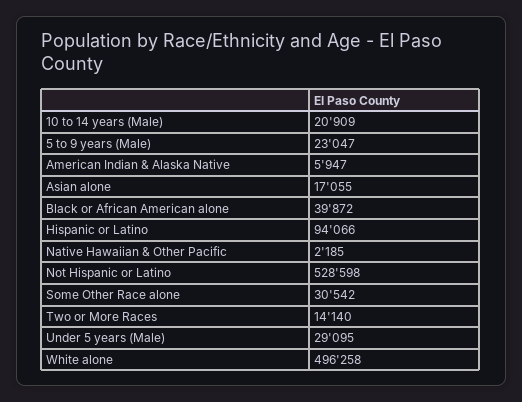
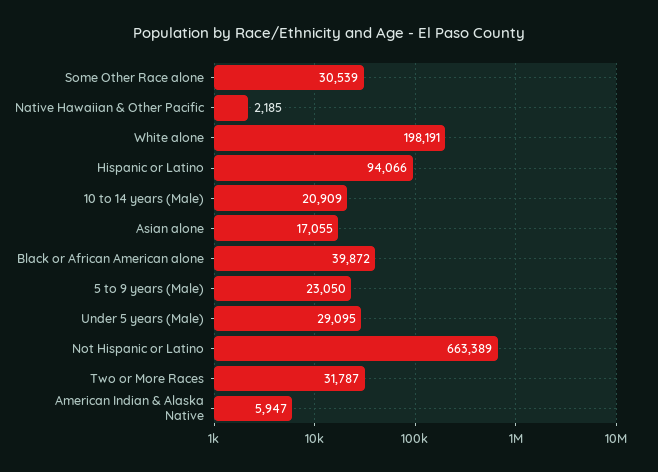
  {
    "10 to 14 years (Male)": 20909,
-   "5 to 9 years (Male)": 23047,
+   "5 to 9 years (Male)": 23050,
    "American Indian & Alaska Native": 5947,
    "Asian alone": 17055,
    "Black or African American alone": 39872,
    "Hispanic or Latino": 94066,
    "Native Hawaiian & Other Pacific": 2185,
-   "Not Hispanic or Latino": 528598,
+   "Not Hispanic or Latino": 663389,
-   "Some Other Race alone": 30542,
+   "Some Other Race alone": 30539,
-   "Two or More Races": 14140,
+   "Two or More Races": 31787,
    "Under 5 years (Male)": 29095,
-   "White alone": 496258
+   "White alone": 198191
  }

